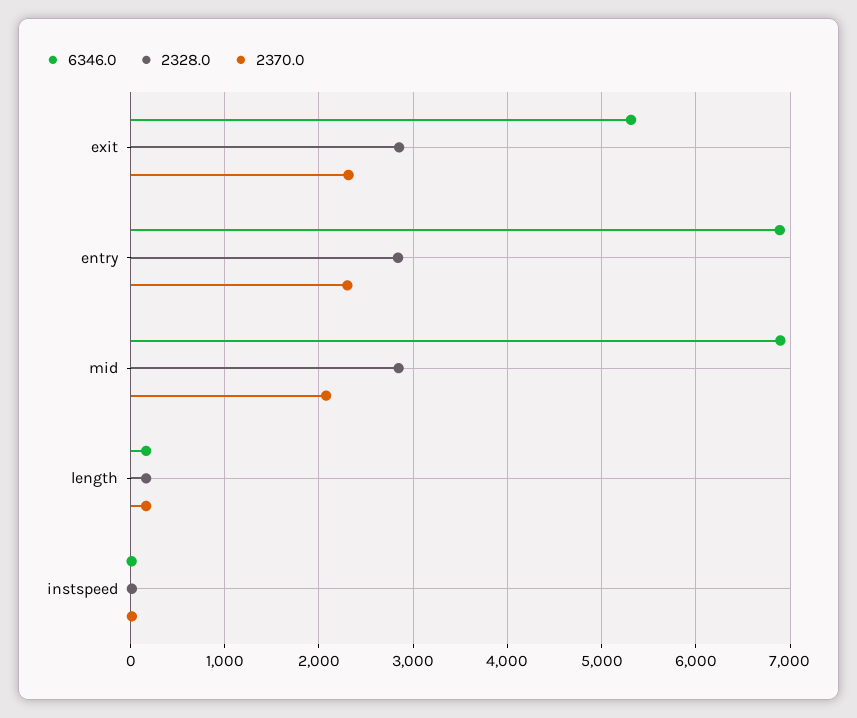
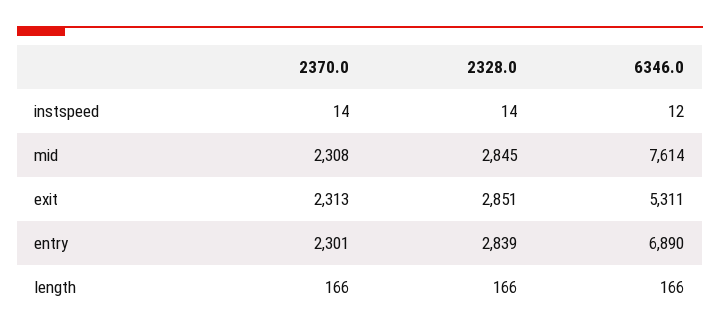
  {
    "6346.0": {
      "exit": 5311,
      "entry": 6890,
-     "mid": 6900,
+     "mid": 7614,
      "length": 166,
      "instspeed": 12
    },
    "2328.0": {
      "exit": 2851,
      "entry": 2839,
      "mid": 2845,
      "length": 166,
      "instspeed": 14
    },
    "2370.0": {
      "exit": 2313,
      "entry": 2301,
-     "mid": 2100,
+     "mid": 2308,
      "length": 166,
      "instspeed": 14
    }
  }

